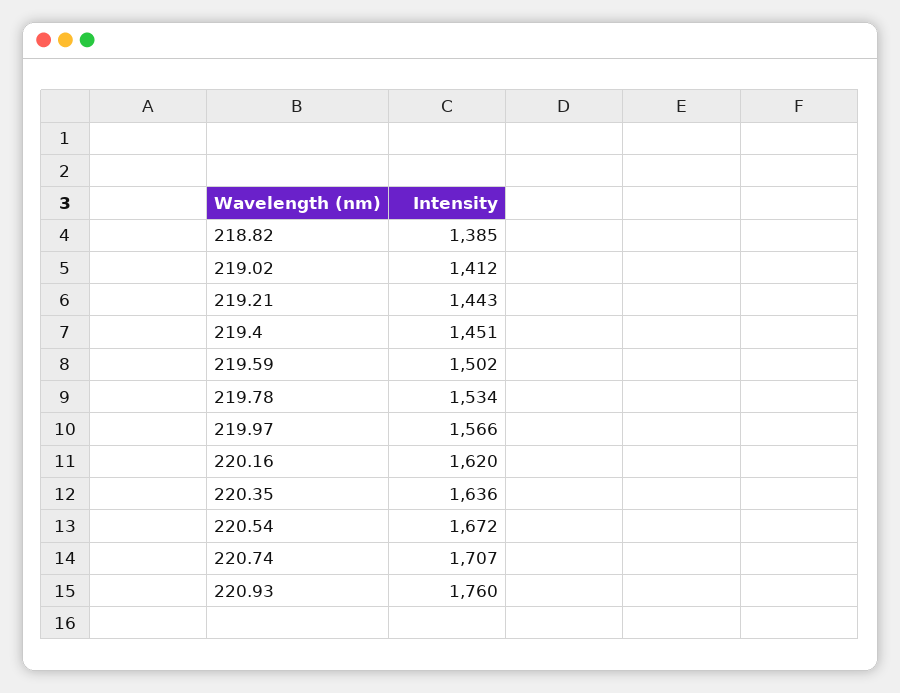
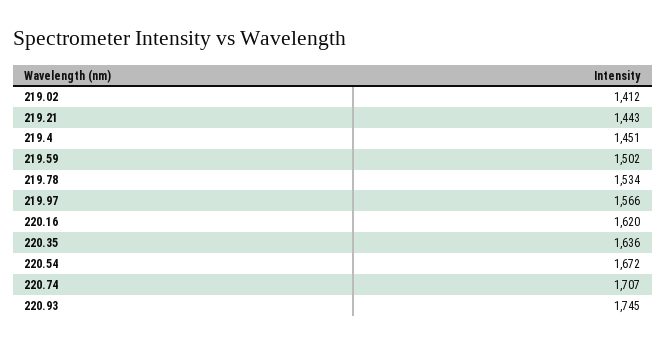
  {
-   "218.82": 1385,
    "219.02": 1412,
    "219.21": 1443,
    "219.4": 1451,
    "219.59": 1502,
    "219.78": 1534,
    "219.97": 1566,
    "220.16": 1620,
    "220.35": 1636,
    "220.54": 1672,
    "220.74": 1707,
-   "220.93": 1760
+   "220.93": 1745
  }

